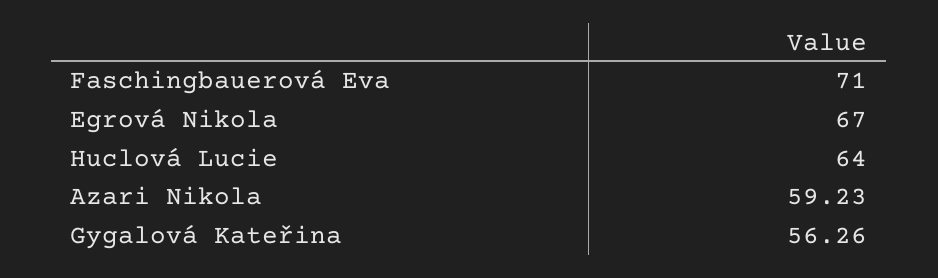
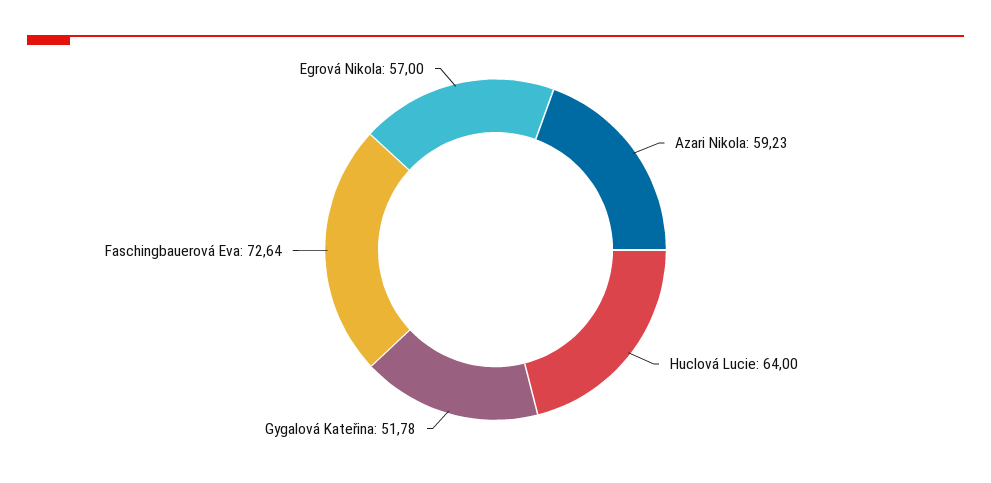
  {
-   "Faschingbauerová Eva": 71,
+   "Faschingbauerová Eva": 72.64,
-   "Egrová Nikola": 67,
+   "Egrová Nikola": 57,
    "Huclová Lucie": 64,
    "Azari Nikola": 59.23,
-   "Gygalová Kateřina": 56.26
+   "Gygalová Kateřina": 51.78
  }

